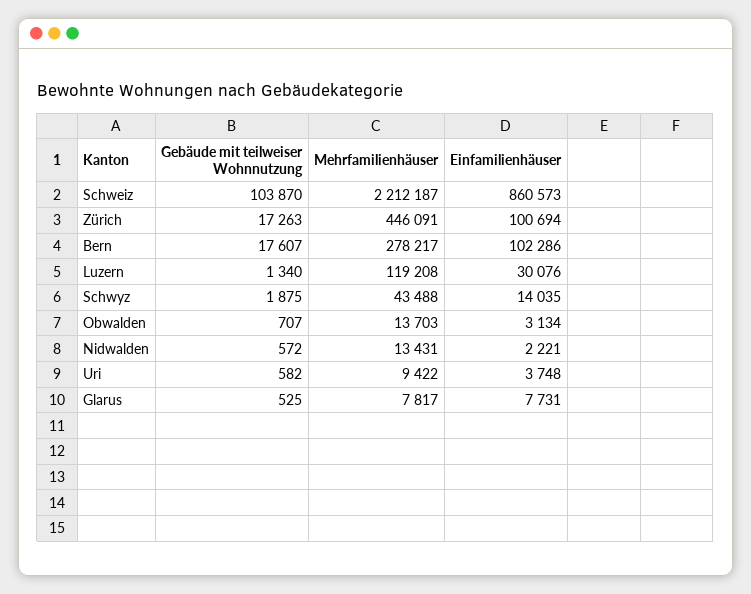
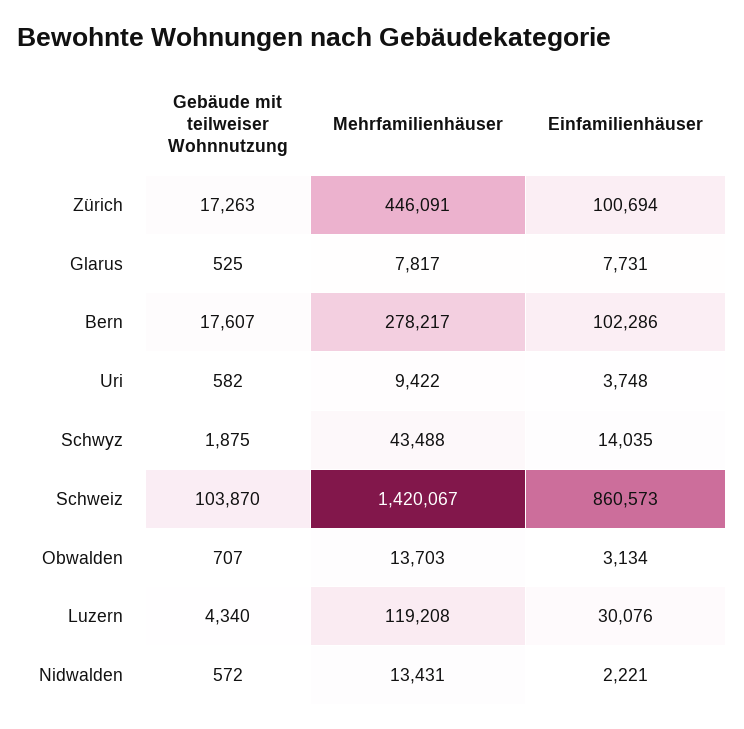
  {
    "Gebäude mit teilweiser Wohnnutzung": {
      "Schweiz": 103870,
      "Zürich": 17263,
      "Bern": 17607,
-     "Luzern": 1340,
+     "Luzern": 4340,
      "Schwyz": 1875,
      "Obwalden": 707,
      "Nidwalden": 572,
      "Uri": 582,
      "Glarus": 525
    },
    "Mehrfamilienhäuser": {
-     "Schweiz": 2212187,
+     "Schweiz": 1420067,
      "Zürich": 446091,
      "Bern": 278217,
      "Luzern": 119208,
      "Schwyz": 43488,
      "Obwalden": 13703,
      "Nidwalden": 13431,
      "Uri": 9422,
      "Glarus": 7817
    },
    "Einfamilienhäuser": {
      "Schweiz": 860573,
      "Zürich": 100694,
      "Bern": 102286,
      "Luzern": 30076,
      "Schwyz": 14035,
      "Obwalden": 3134,
      "Nidwalden": 2221,
      "Uri": 3748,
      "Glarus": 7731
    }
  }

